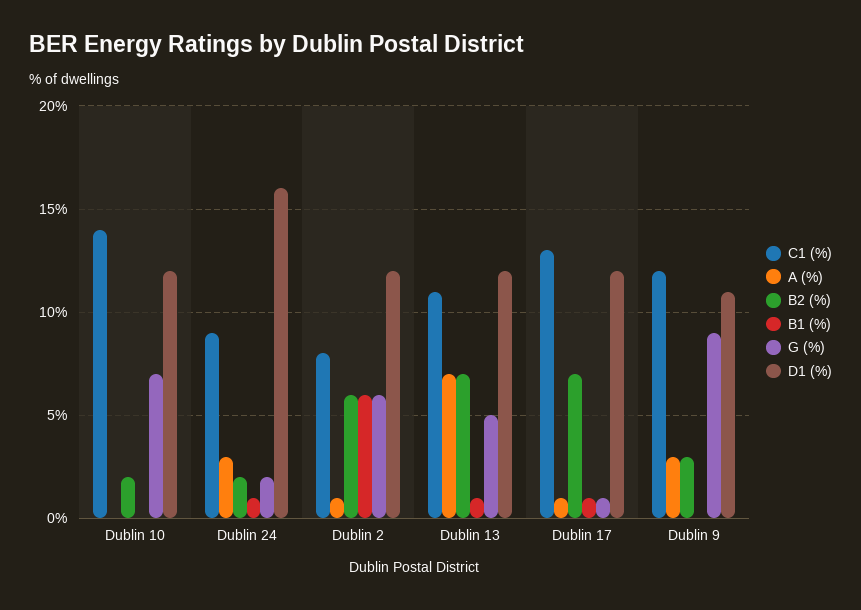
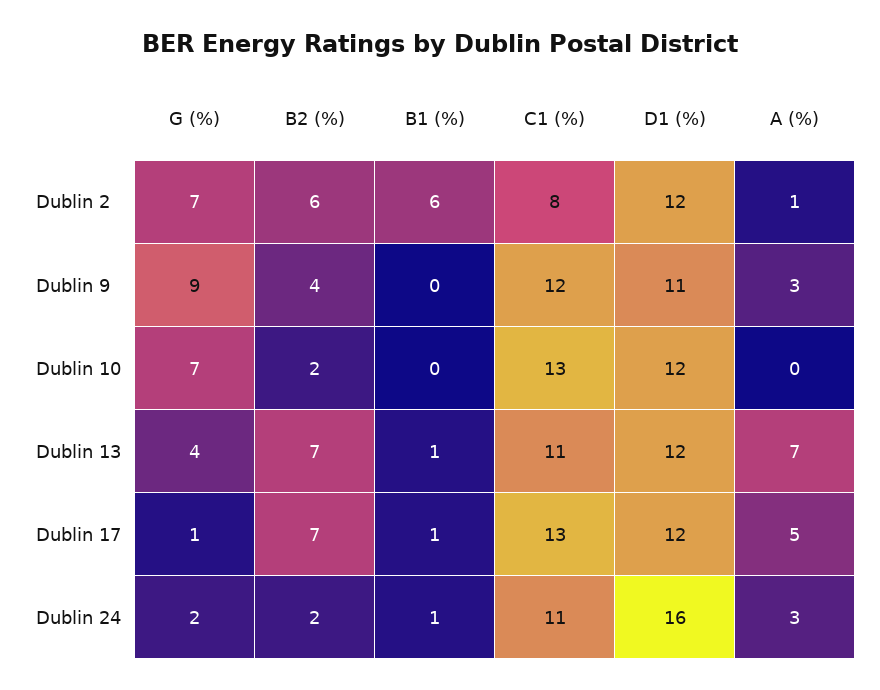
  {
    "C1 (%)": {
-     "Dublin 10": 14,
+     "Dublin 10": 13,
-     "Dublin 24": 9,
+     "Dublin 24": 11,
      "Dublin 2": 8,
      "Dublin 13": 11,
      "Dublin 17": 13,
      "Dublin 9": 12
    },
    "A (%)": {
      "Dublin 10": 0,
      "Dublin 24": 3,
      "Dublin 2": 1,
      "Dublin 13": 7,
-     "Dublin 17": 1,
+     "Dublin 17": 5,
      "Dublin 9": 3
    },
    "B2 (%)": {
      "Dublin 10": 2,
      "Dublin 24": 2,
      "Dublin 2": 6,
      "Dublin 13": 7,
      "Dublin 17": 7,
-     "Dublin 9": 3
+     "Dublin 9": 4
    },
    "B1 (%)": {
      "Dublin 10": 0,
      "Dublin 24": 1,
      "Dublin 2": 6,
      "Dublin 13": 1,
      "Dublin 17": 1,
      "Dublin 9": 0
    },
    "G (%)": {
      "Dublin 10": 7,
      "Dublin 24": 2,
-     "Dublin 2": 6,
+     "Dublin 2": 7,
-     "Dublin 13": 5,
+     "Dublin 13": 4,
      "Dublin 17": 1,
      "Dublin 9": 9
    },
    "D1 (%)": {
      "Dublin 10": 12,
      "Dublin 24": 16,
      "Dublin 2": 12,
      "Dublin 13": 12,
      "Dublin 17": 12,
      "Dublin 9": 11
    }
  }

